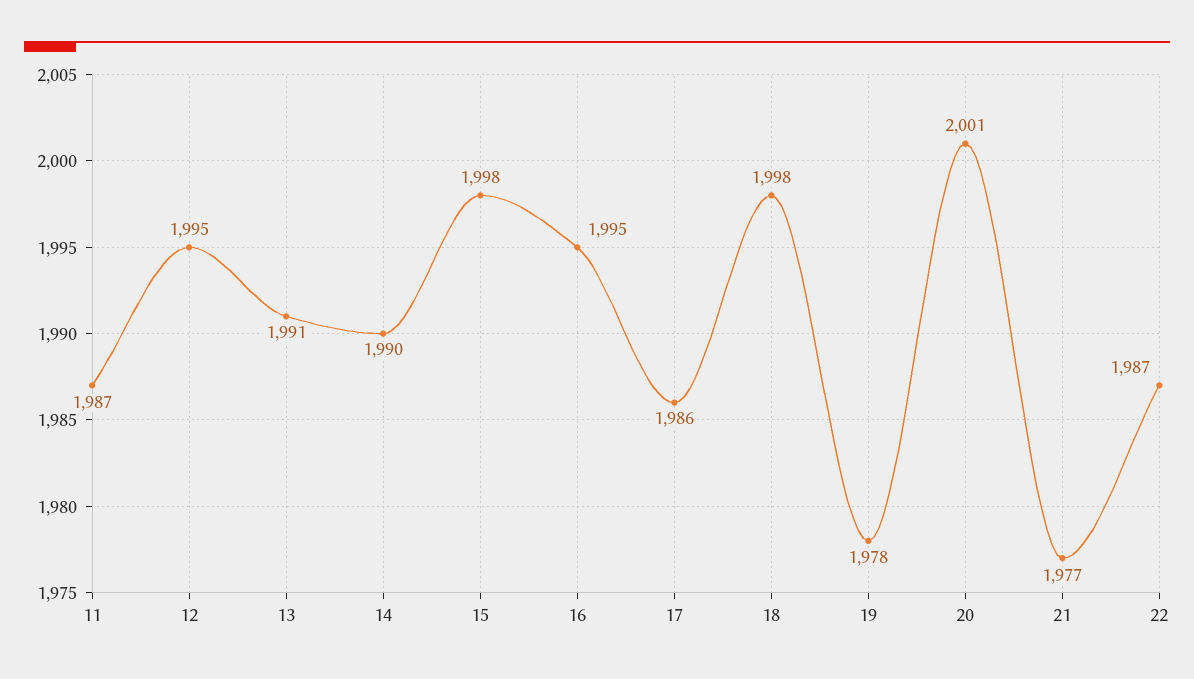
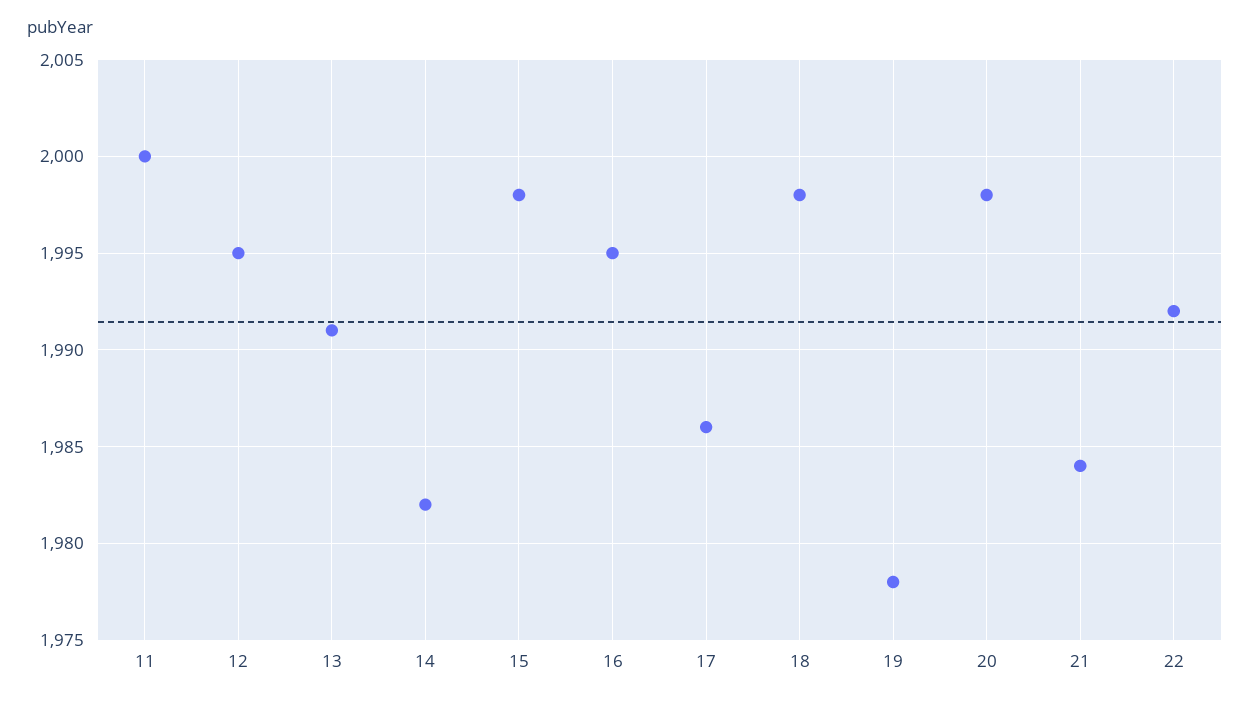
  {
-   "11": 1987,
+   "11": 2000,
    "12": 1995,
    "13": 1991,
-   "14": 1990,
+   "14": 1982,
    "15": 1998,
    "16": 1995,
    "17": 1986,
    "18": 1998,
    "19": 1978,
-   "20": 2001,
+   "20": 1998,
-   "21": 1977,
+   "21": 1984,
-   "22": 1987
+   "22": 1992
  }

